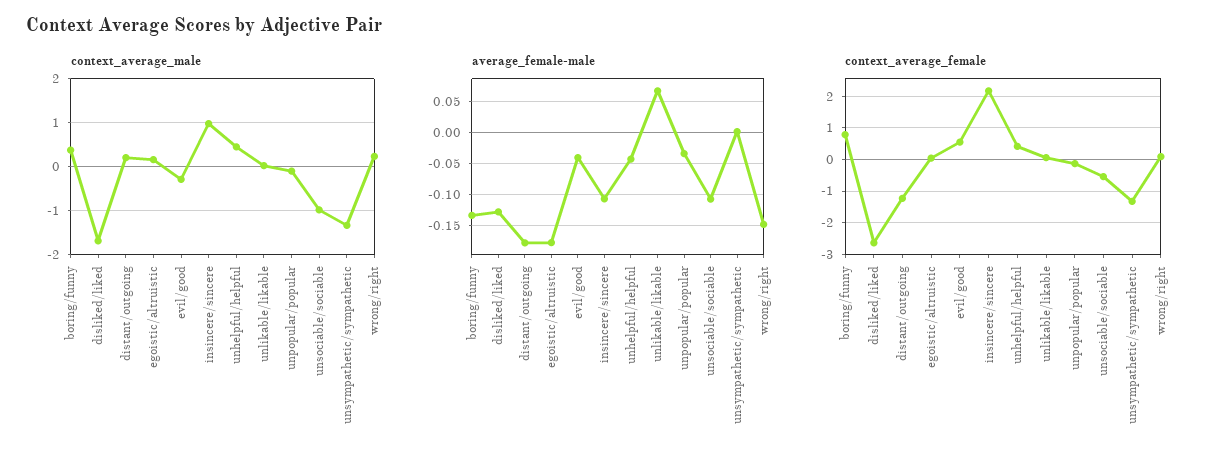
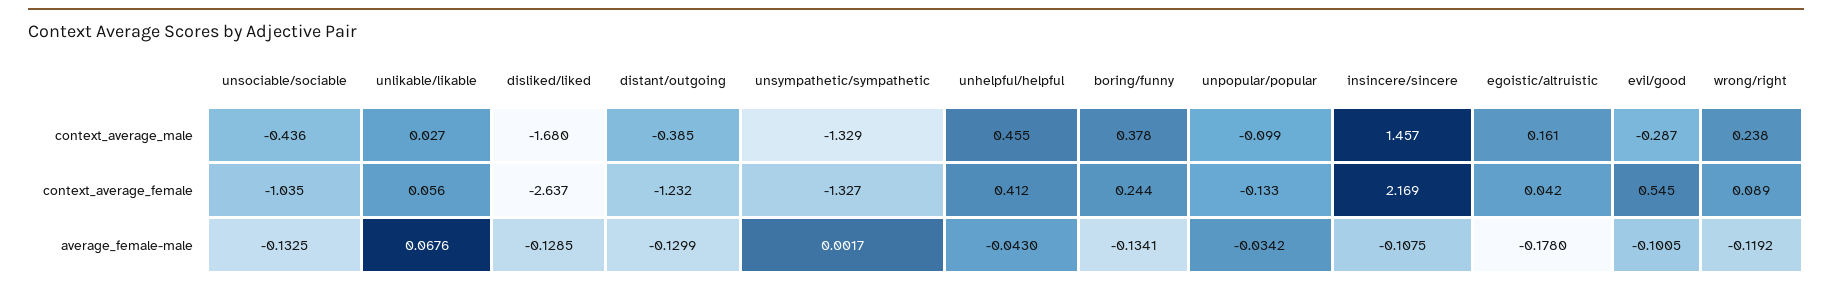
  {
    "context_average_male": {
      "boring/funny": 0.378,
      "disliked/liked": -1.68,
-     "distant/outgoing": 0.2,
+     "distant/outgoing": -0.385,
      "egoistic/altruistic": 0.161,
      "evil/good": -0.287,
-     "insincere/sincere": 1,
+     "insincere/sincere": 1.457,
      "unhelpful/helpful": 0.455,
      "unlikable/likable": 0.027,
      "unpopular/popular": -0.099,
-     "unsociable/sociable": -1,
+     "unsociable/sociable": -0.436,
      "unsympathetic/sympathetic": -1.329,
      "wrong/right": 0.238
    },
    "average_female-male": {
      "boring/funny": -0.1341,
      "disliked/liked": -0.1285,
-     "distant/outgoing": -0.18,
+     "distant/outgoing": -0.1299,
      "egoistic/altruistic": -0.178,
-     "evil/good": -0.04,
+     "evil/good": -0.1005,
      "insincere/sincere": -0.1075,
      "unhelpful/helpful": -0.043,
      "unlikable/likable": 0.0676,
      "unpopular/popular": -0.0342,
-     "unsociable/sociable": -0.11,
+     "unsociable/sociable": -0.1325,
      "unsympathetic/sympathetic": 0.0017,
-     "wrong/right": -0.15
+     "wrong/right": -0.1192
    },
    "context_average_female": {
-     "boring/funny": 0.8,
+     "boring/funny": 0.244,
      "disliked/liked": -2.637,
      "distant/outgoing": -1.232,
      "egoistic/altruistic": 0.042,
      "evil/good": 0.545,
      "insincere/sincere": 2.169,
      "unhelpful/helpful": 0.412,
      "unlikable/likable": 0.056,
      "unpopular/popular": -0.133,
-     "unsociable/sociable": -0.6,
+     "unsociable/sociable": -1.035,
      "unsympathetic/sympathetic": -1.327,
      "wrong/right": 0.089
    }
  }

